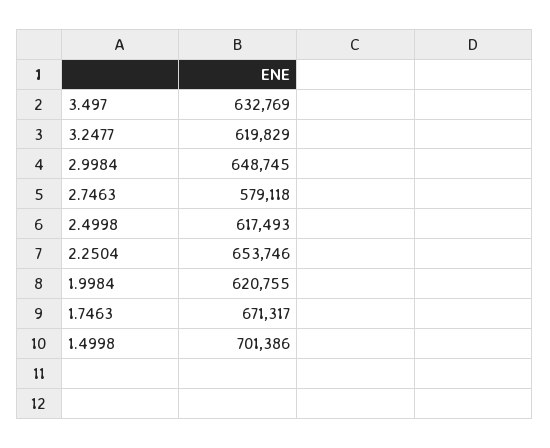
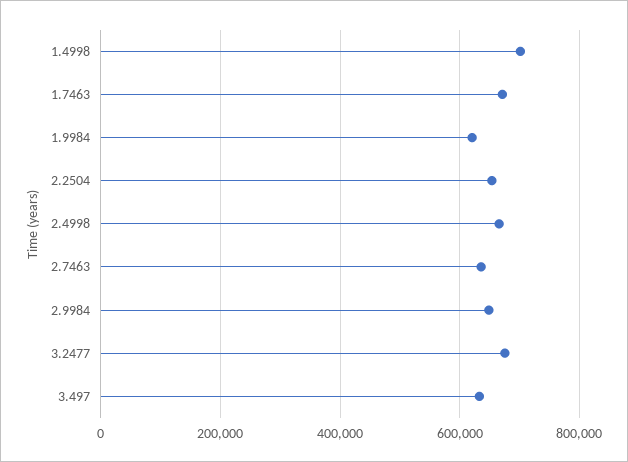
  {
    "3.497": 632769,
-   "3.2477": 619829,
+   "3.2477": 680000,
    "2.9984": 648745,
-   "2.7463": 579118,
+   "2.7463": 640000,
-   "2.4998": 617493,
+   "2.4998": 660000,
    "2.2504": 653746,
    "1.9984": 620755,
    "1.7463": 671317,
    "1.4998": 701386
  }

